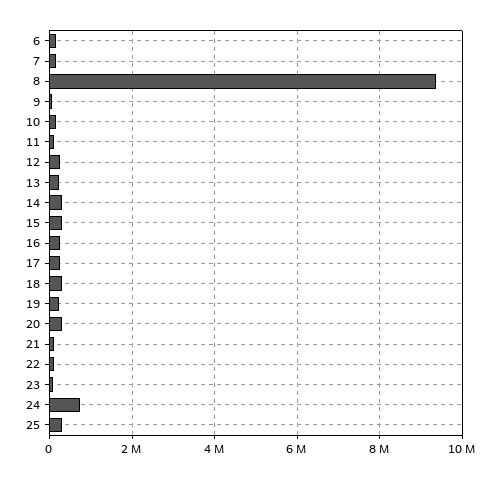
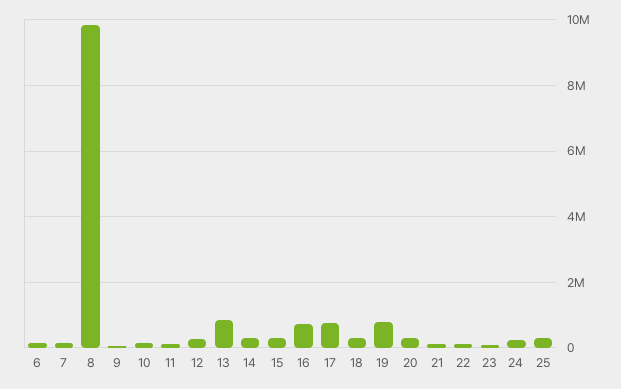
  {
    "6": 200000,
    "7": 200000,
-   "8": 9400000,
+   "8": 9800000,
    "9": 0,
    "10": 200000,
    "11": 200000,
    "12": 200000,
-   "13": 200000,
+   "13": 800000,
    "14": 200000,
    "15": 200000,
-   "16": 200000,
+   "16": 800000,
-   "17": 200000,
+   "17": 800000,
    "18": 200000,
-   "19": 200000,
+   "19": 800000,
    "20": 200000,
    "21": 200000,
    "22": 200000,
    "23": 0,
-   "24": 800000,
+   "24": 200000,
    "25": 200000
  }

